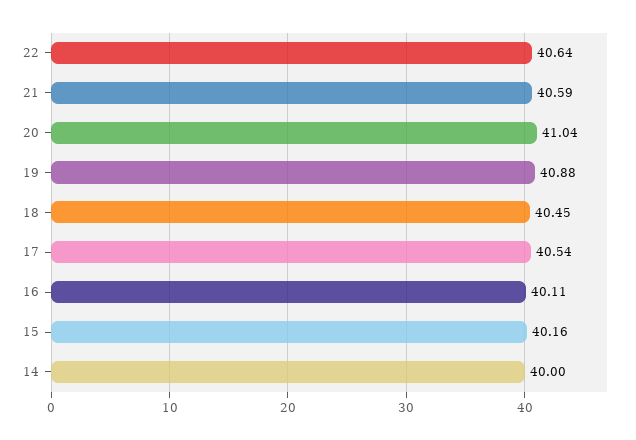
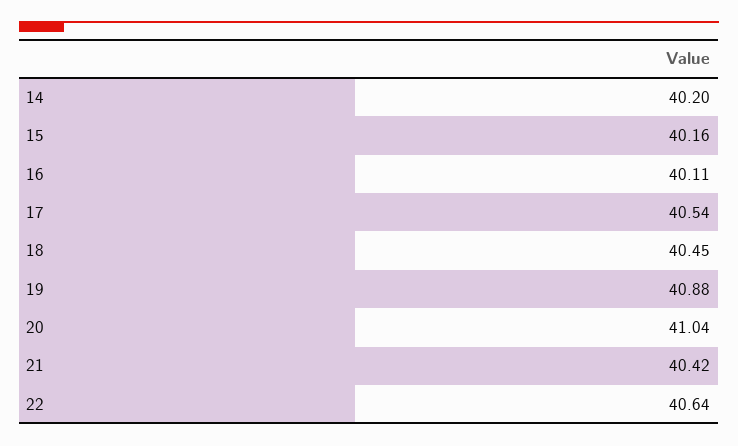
  {
    "22": 40.64,
-   "21": 40.59,
+   "21": 40.42,
    "20": 41.04,
    "19": 40.88,
    "18": 40.45,
    "17": 40.54,
    "16": 40.11,
    "15": 40.16,
-   "14": 40
+   "14": 40.2
  }

